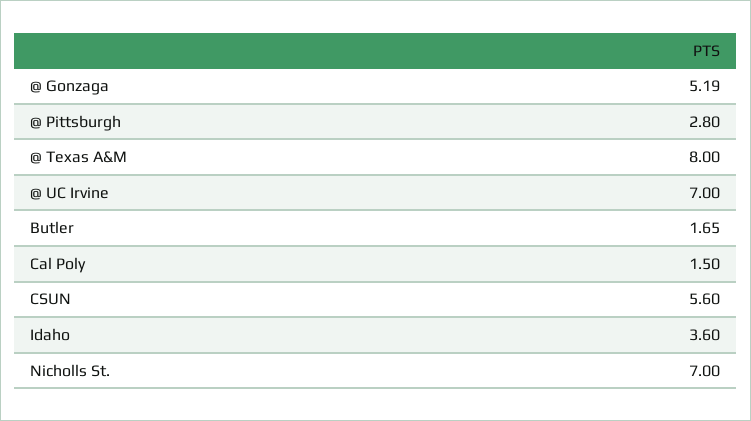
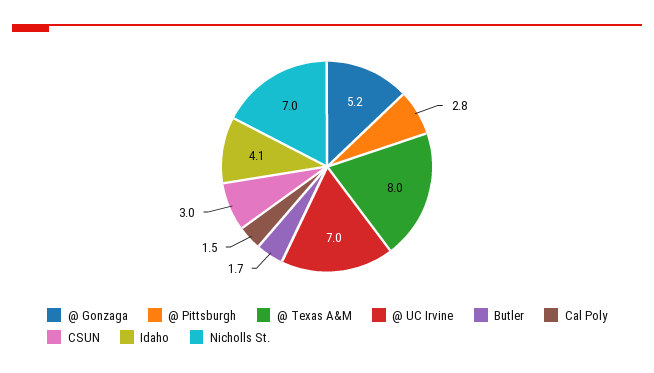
  {
    "@ Gonzaga": 5.19,
    "@ Pittsburgh": 2.8,
    "@ Texas A&M": 8,
    "@ UC Irvine": 7,
    "Butler": 1.65,
    "Cal Poly": 1.5,
-   "CSUN": 5.6,
+   "CSUN": 3,
-   "Idaho": 3.6,
+   "Idaho": 4.1,
    "Nicholls St.": 7
  }

